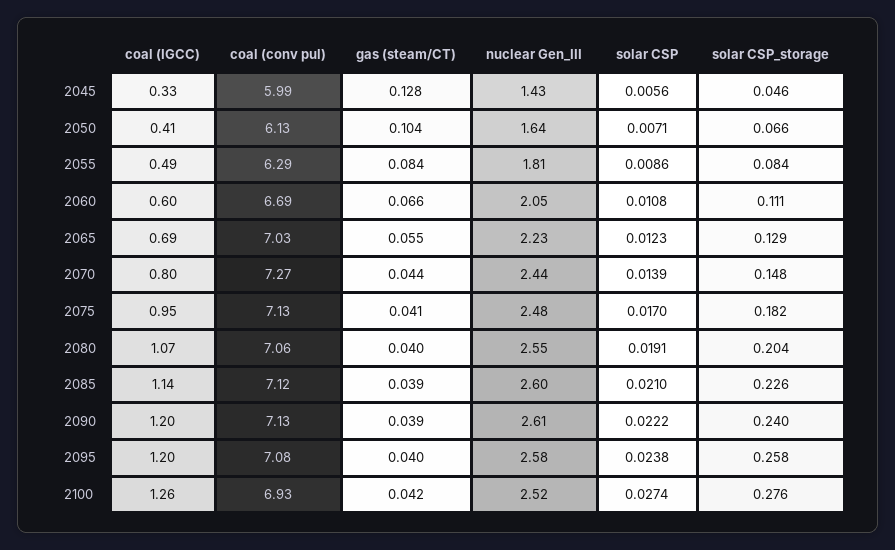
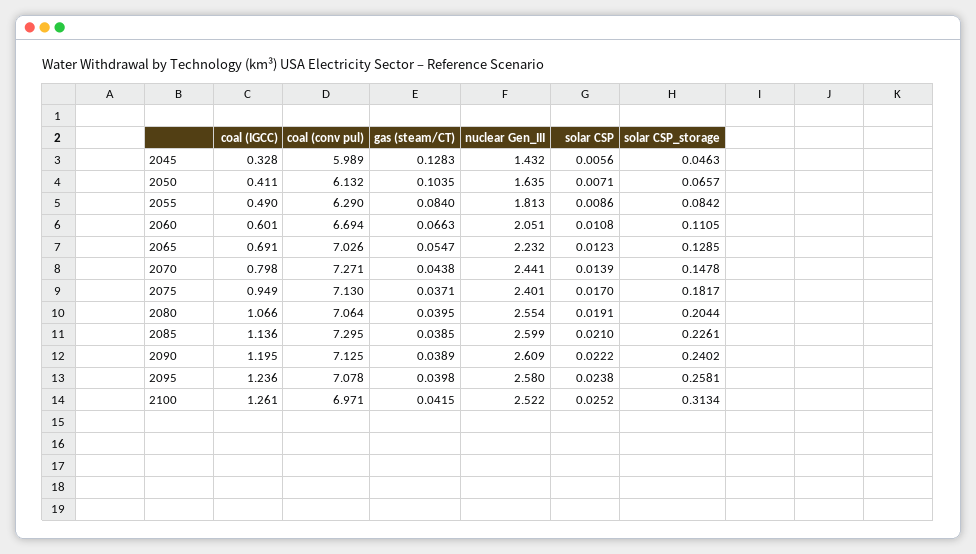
  {
    "coal (IGCC)": {
      "2045": 0.328,
      "2050": 0.411,
      "2055": 0.49,
      "2060": 0.601,
      "2065": 0.691,
      "2070": 0.798,
      "2075": 0.949,
      "2080": 1.066,
      "2085": 1.136,
      "2090": 1.195,
-     "2095": 1.2,
+     "2095": 1.236,
      "2100": 1.261
    },
    "coal (conv pul)": {
      "2045": 5.989,
      "2050": 6.132,
      "2055": 6.29,
      "2060": 6.694,
      "2065": 7.026,
      "2070": 7.271,
      "2075": 7.13,
      "2080": 7.064,
-     "2085": 7.12,
+     "2085": 7.295,
      "2090": 7.125,
      "2095": 7.078,
-     "2100": 6.93
+     "2100": 6.971
    },
    "gas (steam/CT)": {
      "2045": 0.1283,
      "2050": 0.1035,
      "2055": 0.084,
      "2060": 0.0663,
      "2065": 0.0547,
      "2070": 0.0438,
-     "2075": 0.041,
+     "2075": 0.0371,
      "2080": 0.0395,
      "2085": 0.0385,
      "2090": 0.0389,
      "2095": 0.0398,
      "2100": 0.0415
    },
    "nuclear Gen_III": {
      "2045": 1.432,
      "2050": 1.635,
      "2055": 1.813,
      "2060": 2.051,
      "2065": 2.232,
      "2070": 2.441,
-     "2075": 2.48,
+     "2075": 2.401,
      "2080": 2.554,
      "2085": 2.599,
      "2090": 2.609,
      "2095": 2.58,
      "2100": 2.522
    },
    "solar CSP": {
      "2045": 0.0056,
      "2050": 0.0071,
      "2055": 0.0086,
      "2060": 0.0108,
      "2065": 0.0123,
      "2070": 0.0139,
      "2075": 0.017,
      "2080": 0.0191,
      "2085": 0.021,
      "2090": 0.0222,
      "2095": 0.0238,
-     "2100": 0.0274
+     "2100": 0.0252
    },
    "solar CSP_storage": {
      "2045": 0.0463,
      "2050": 0.0657,
      "2055": 0.0842,
      "2060": 0.1105,
      "2065": 0.1285,
      "2070": 0.1478,
      "2075": 0.1817,
      "2080": 0.2044,
      "2085": 0.2261,
      "2090": 0.2402,
      "2095": 0.2581,
-     "2100": 0.276
+     "2100": 0.3134
    }
  }

